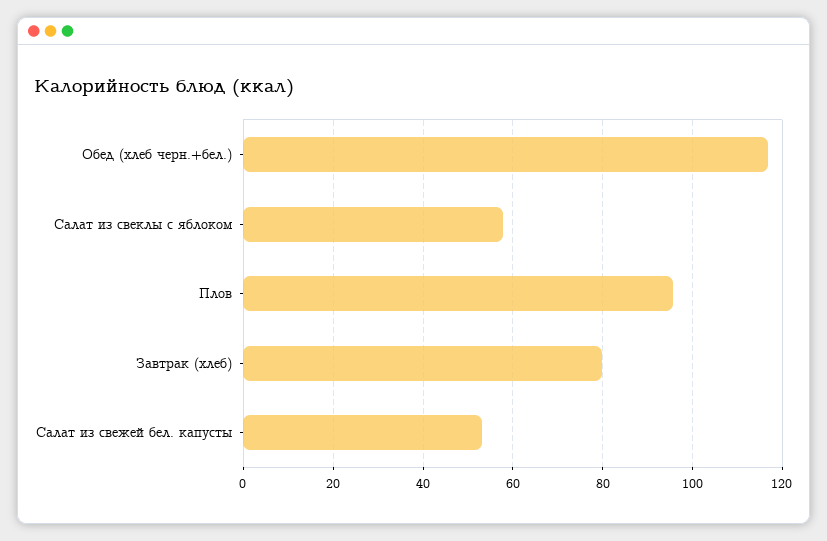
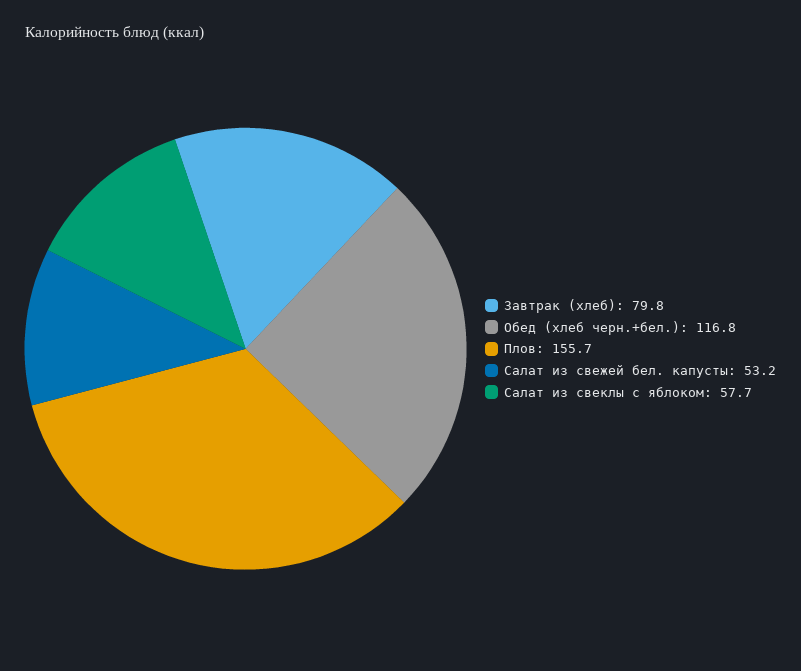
  {
    "Обед (хлеб черн.+бел.)": 116.8,
    "Салат из свеклы с яблоком": 57.7,
-   "Плов": 96,
+   "Плов": 155.7,
    "Завтрак (хлеб)": 79.8,
    "Салат из свежей бел. капусты": 53.2
  }

